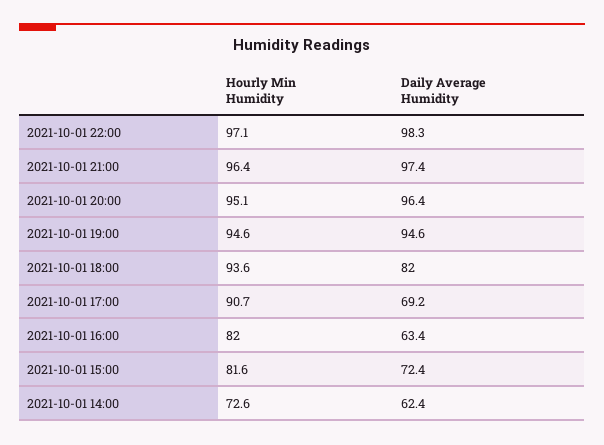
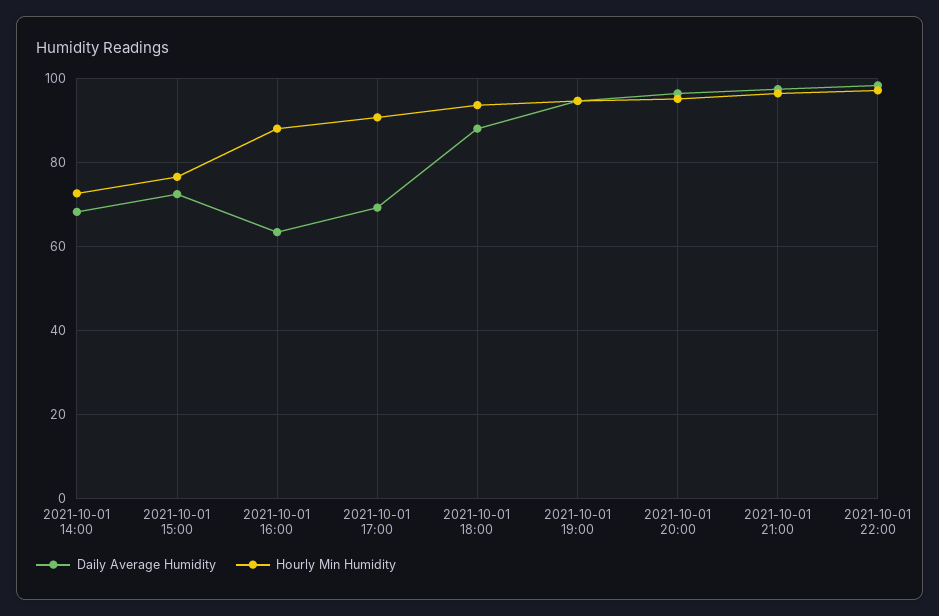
  {
    "Hourly Min Humidity": {
      "2021-10-01 22:00": 97.1,
      "2021-10-01 21:00": 96.4,
      "2021-10-01 20:00": 95.1,
      "2021-10-01 19:00": 94.6,
      "2021-10-01 18:00": 93.6,
      "2021-10-01 17:00": 90.7,
-     "2021-10-01 16:00": 82,
+     "2021-10-01 16:00": 88,
-     "2021-10-01 15:00": 81.6,
+     "2021-10-01 15:00": 76,
      "2021-10-01 14:00": 72.6
    },
    "Daily Average Humidity": {
      "2021-10-01 22:00": 98.3,
      "2021-10-01 21:00": 97.4,
      "2021-10-01 20:00": 96.4,
      "2021-10-01 19:00": 94.6,
-     "2021-10-01 18:00": 82,
+     "2021-10-01 18:00": 88,
      "2021-10-01 17:00": 69.2,
      "2021-10-01 16:00": 63.4,
      "2021-10-01 15:00": 72.4,
-     "2021-10-01 14:00": 62.4
+     "2021-10-01 14:00": 68
    }
  }

